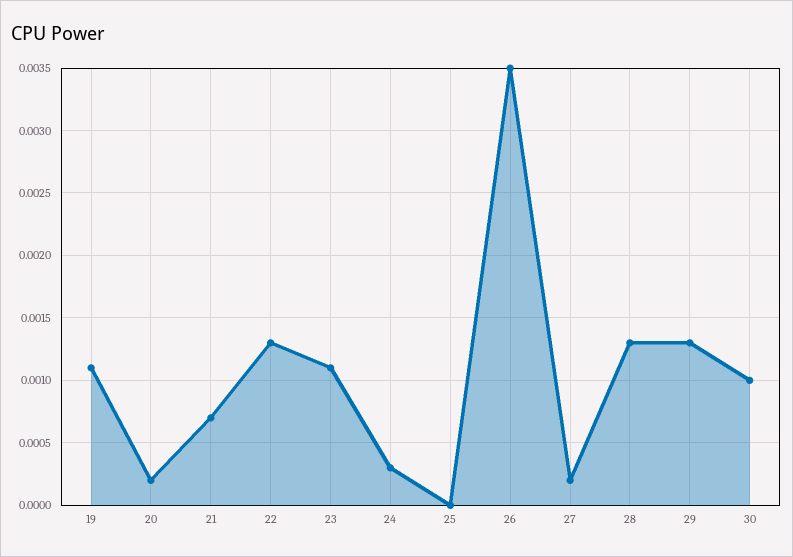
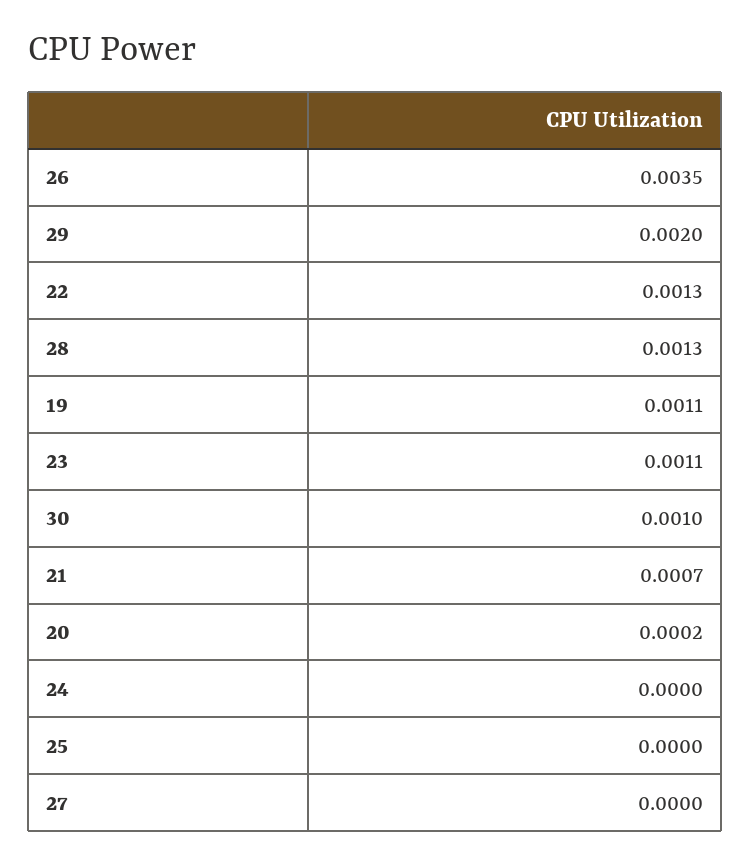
  {
    "19": 0.0011,
    "20": 0.0002,
    "21": 0.0007,
    "22": 0.0013,
    "23": 0.0011,
-   "24": 0.0003,
+   "24": 0,
    "25": 0,
    "26": 0.0035,
-   "27": 0.0002,
+   "27": 0,
    "28": 0.0013,
-   "29": 0.0013,
+   "29": 0.002,
    "30": 0.001
  }

